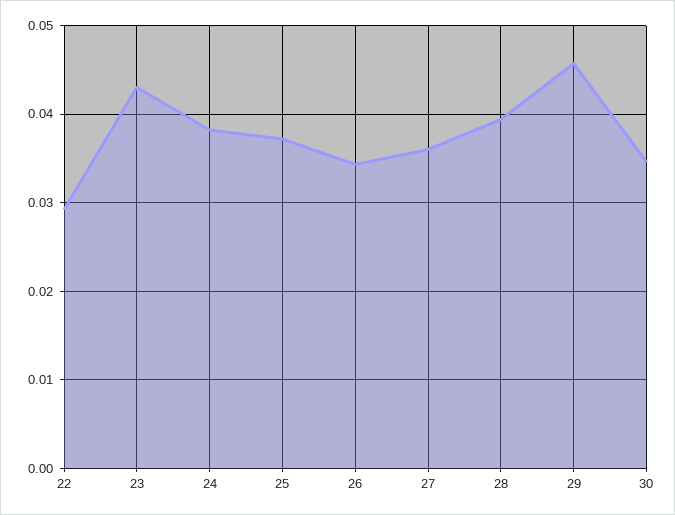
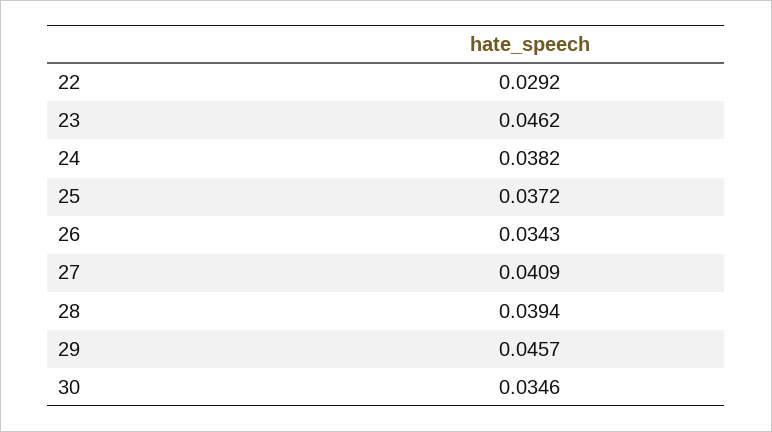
  {
    "22": 0.0292,
-   "23": 0.043,
+   "23": 0.0462,
    "24": 0.0382,
    "25": 0.0372,
    "26": 0.0343,
-   "27": 0.036,
+   "27": 0.0409,
    "28": 0.0394,
    "29": 0.0457,
    "30": 0.0346
  }

